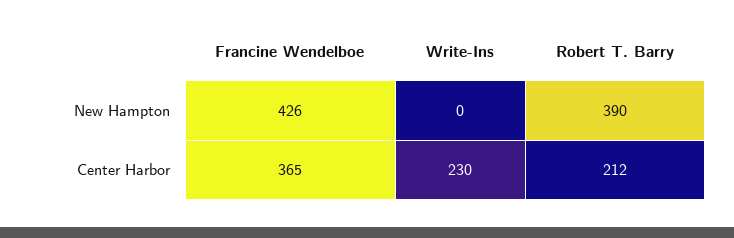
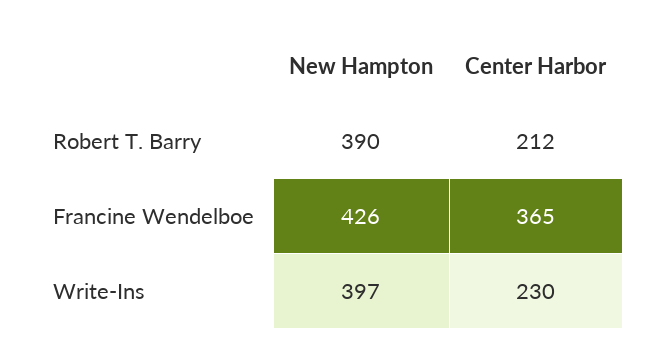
  {
    "Francine Wendelboe": {
      "New Hampton": 426,
      "Center Harbor": 365
    },
    "Write-Ins": {
-     "New Hampton": 0,
+     "New Hampton": 397,
      "Center Harbor": 230
    },
    "Robert T. Barry": {
      "New Hampton": 390,
      "Center Harbor": 212
    }
  }

